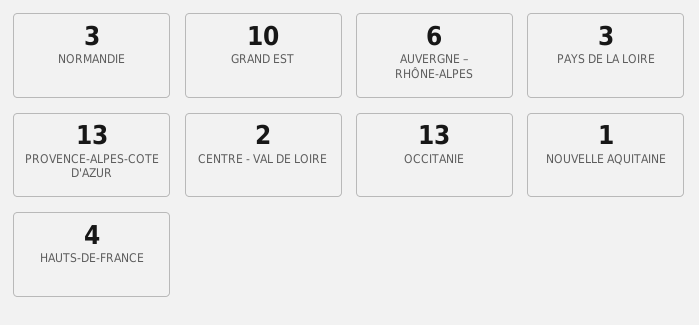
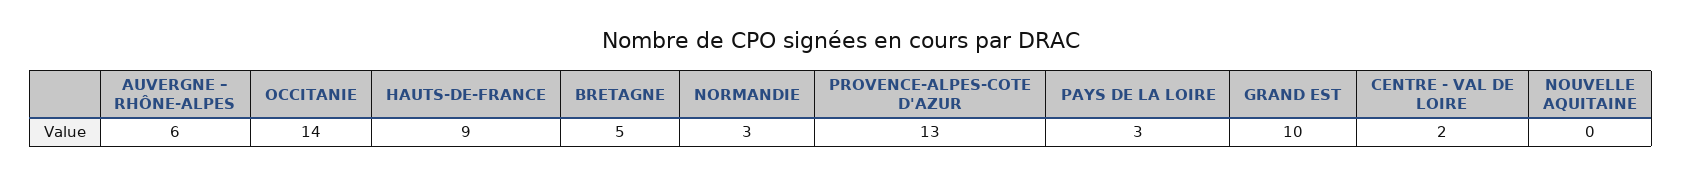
  {
    "NORMANDIE": 3,
    "GRAND EST": 10,
    "AUVERGNE – RHÔNE-ALPES": 6,
    "PAYS DE LA LOIRE": 3,
    "PROVENCE-ALPES-COTE D'AZUR": 13,
    "CENTRE - VAL DE LOIRE": 2,
-   "OCCITANIE": 13,
+   "OCCITANIE": 14,
-   "NOUVELLE AQUITAINE": 1,
+   "NOUVELLE AQUITAINE": 0,
-   "HAUTS-DE-FRANCE": 4
+   "HAUTS-DE-FRANCE": 9,
+   "BRETAGNE": 5
  }

